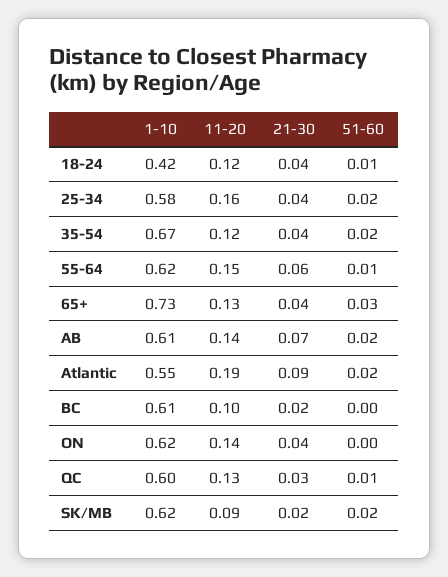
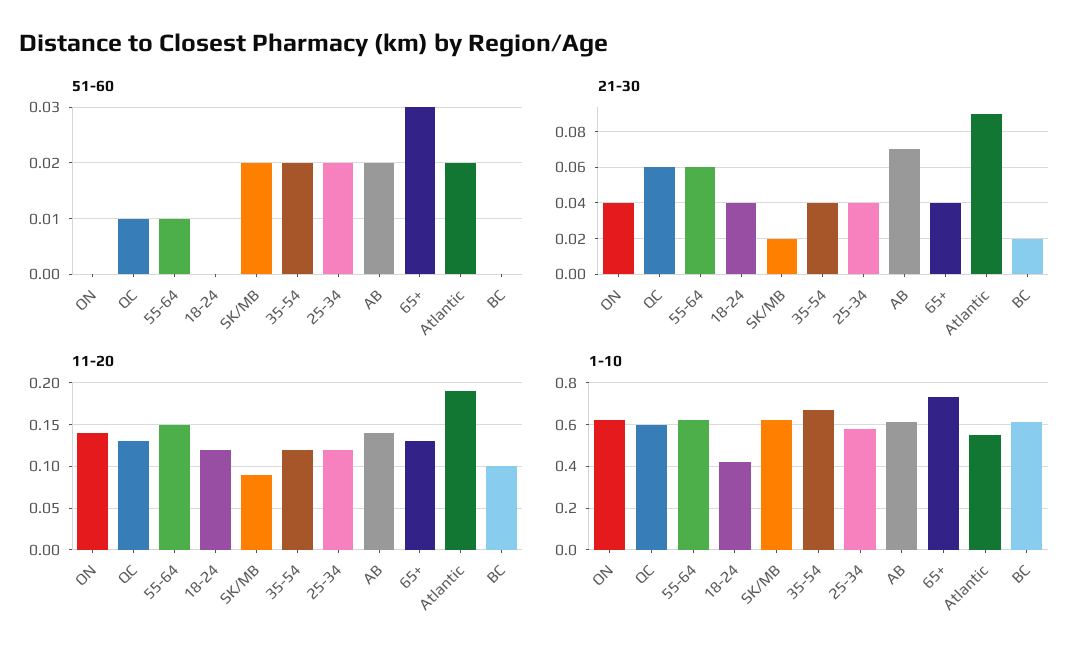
  {
    "1-10": {
      "18-24": 0.42,
      "25-34": 0.58,
      "35-54": 0.67,
      "55-64": 0.62,
      "65+": 0.73,
      "AB": 0.61,
      "Atlantic": 0.55,
      "BC": 0.61,
      "ON": 0.62,
      "QC": 0.6,
      "SK/MB": 0.62
    },
    "11-20": {
      "18-24": 0.12,
-     "25-34": 0.16,
+     "25-34": 0.12,
      "35-54": 0.12,
      "55-64": 0.15,
      "65+": 0.13,
      "AB": 0.14,
      "Atlantic": 0.19,
      "BC": 0.1,
      "ON": 0.14,
      "QC": 0.13,
      "SK/MB": 0.09
    },
    "21-30": {
      "18-24": 0.04,
      "25-34": 0.04,
      "35-54": 0.04,
      "55-64": 0.06,
      "65+": 0.04,
      "AB": 0.07,
      "Atlantic": 0.09,
      "BC": 0.02,
      "ON": 0.04,
-     "QC": 0.03,
+     "QC": 0.06,
      "SK/MB": 0.02
    },
    "51-60": {
-     "18-24": 0.01,
+     "18-24": 0,
      "25-34": 0.02,
      "35-54": 0.02,
      "55-64": 0.01,
      "65+": 0.03,
      "AB": 0.02,
      "Atlantic": 0.02,
      "BC": 0,
      "ON": 0,
      "QC": 0.01,
      "SK/MB": 0.02
    }
  }

